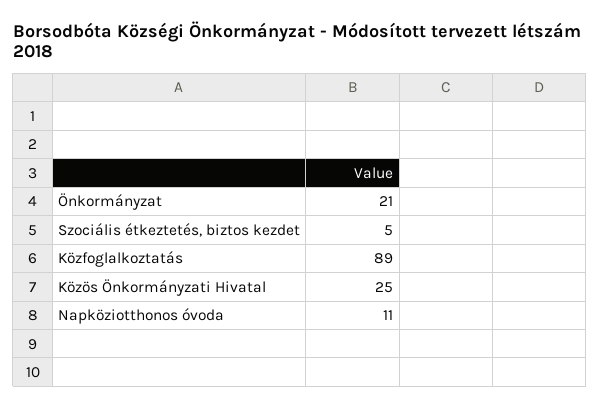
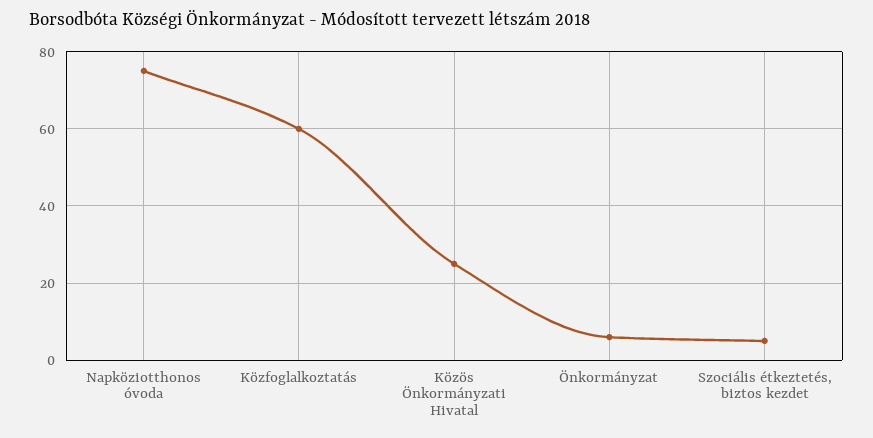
  {
-   "Önkormányzat": 21,
+   "Önkormányzat": 5,
    "Szociális étkeztetés, biztos kezdet": 5,
-   "Közfoglalkoztatás": 89,
+   "Közfoglalkoztatás": 60,
    "Közös Önkormányzati Hivatal": 25,
-   "Napköziotthonos óvoda": 11
+   "Napköziotthonos óvoda": 75
  }

